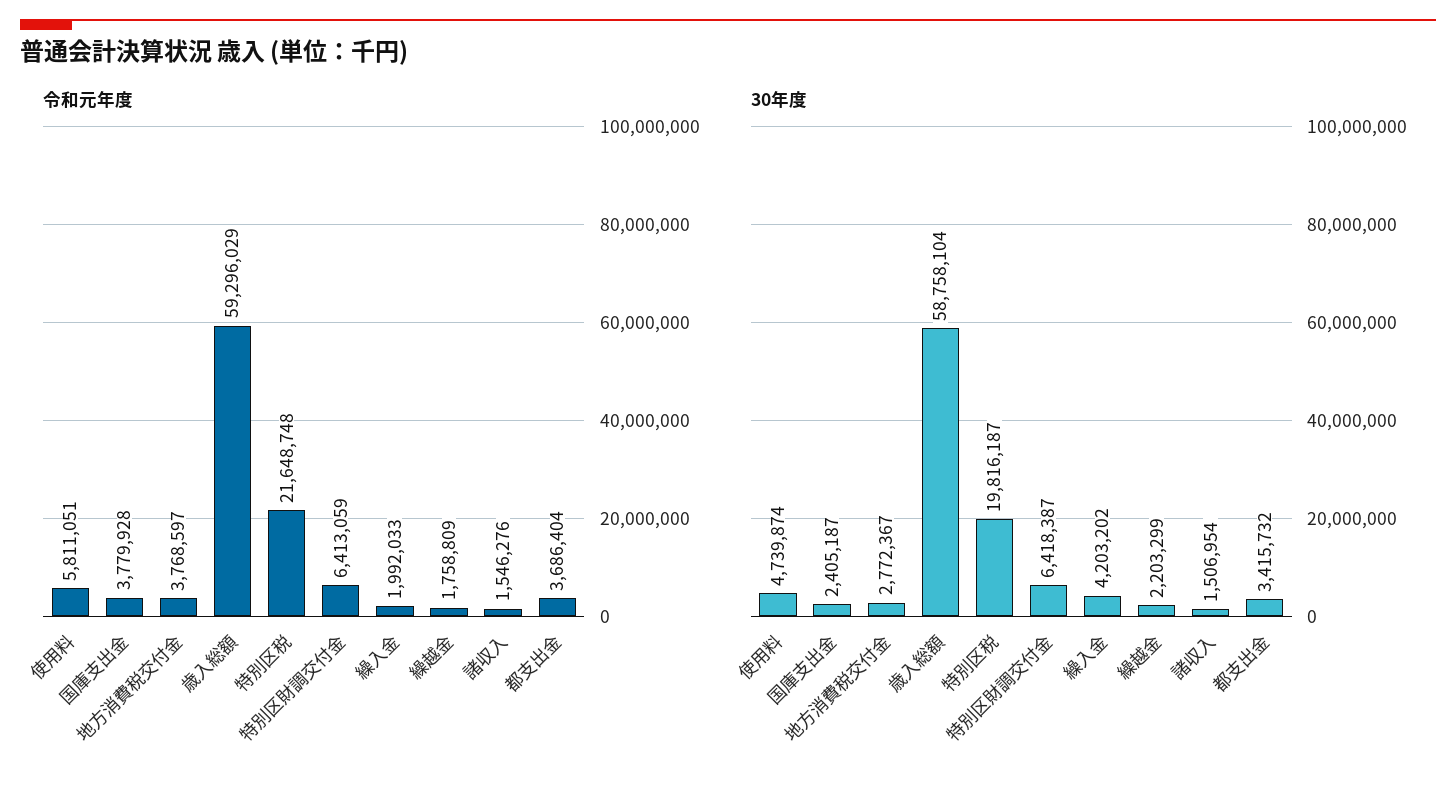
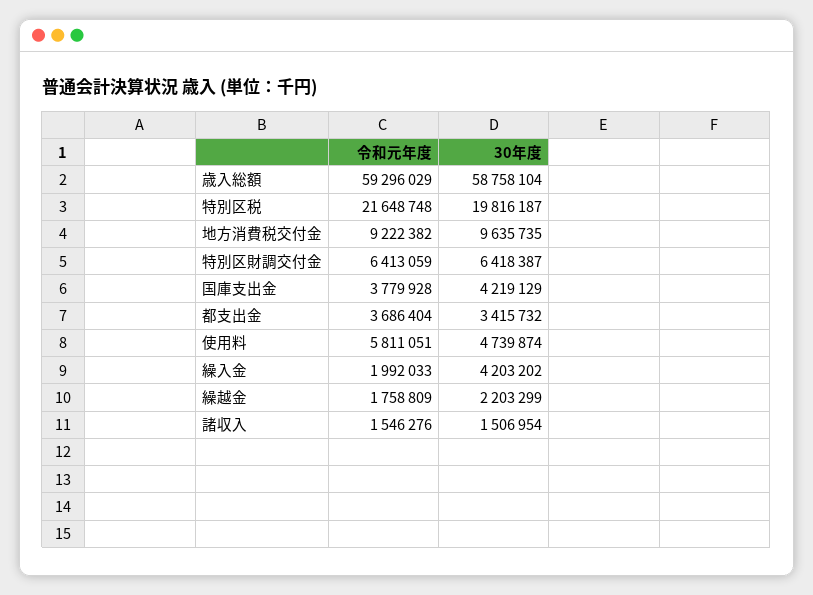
  {
    "令和元年度": {
      "使用料": 5811051,
      "国庫支出金": 3779928,
-     "地方消費税交付金": 3768597,
+     "地方消費税交付金": 9222382,
      "歳入総額": 59296029,
      "特別区税": 21648748,
      "特別区財調交付金": 6413059,
      "繰入金": 1992033,
      "繰越金": 1758809,
      "諸収入": 1546276,
      "都支出金": 3686404
    },
    "30年度": {
      "使用料": 4739874,
-     "国庫支出金": 2405187,
+     "国庫支出金": 4219129,
-     "地方消費税交付金": 2772367,
+     "地方消費税交付金": 9635735,
      "歳入総額": 58758104,
      "特別区税": 19816187,
      "特別区財調交付金": 6418387,
      "繰入金": 4203202,
      "繰越金": 2203299,
      "諸収入": 1506954,
      "都支出金": 3415732
    }
  }

